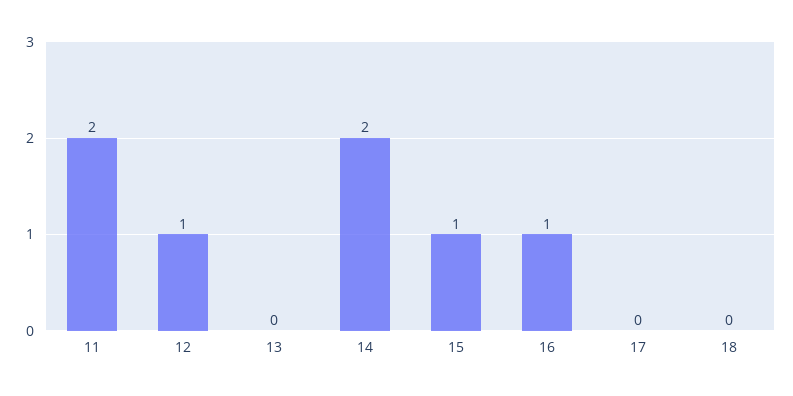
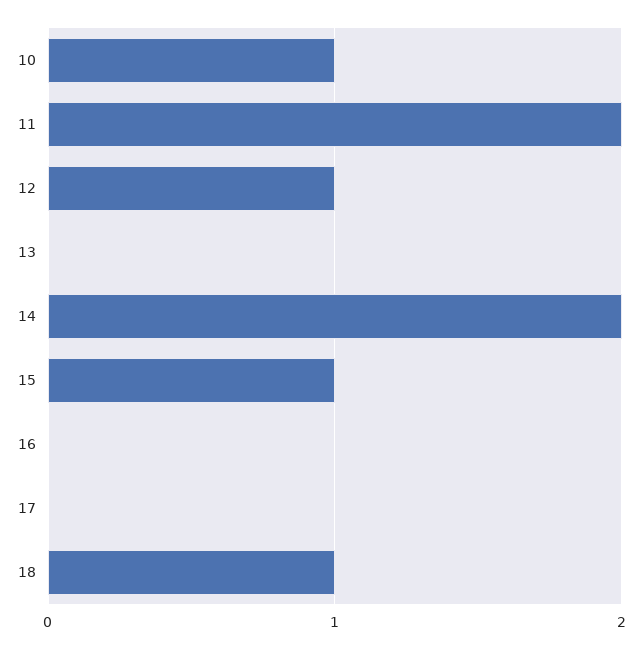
  {
    "11": 2,
    "12": 1,
    "13": 0,
    "14": 2,
    "15": 1,
-   "16": 1,
+   "16": 0,
    "17": 0,
-   "18": 0
+   "18": 1,
+   "10": 1
  }

